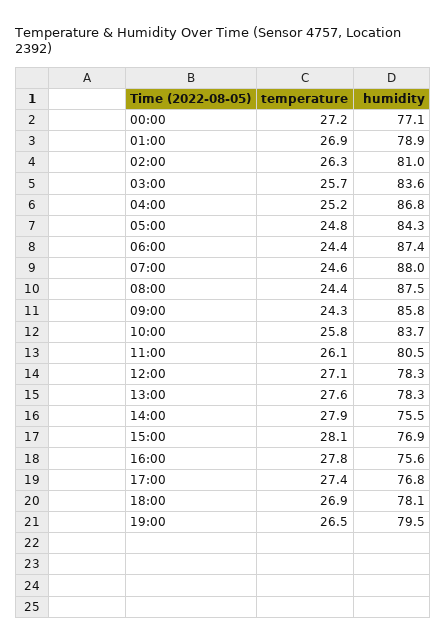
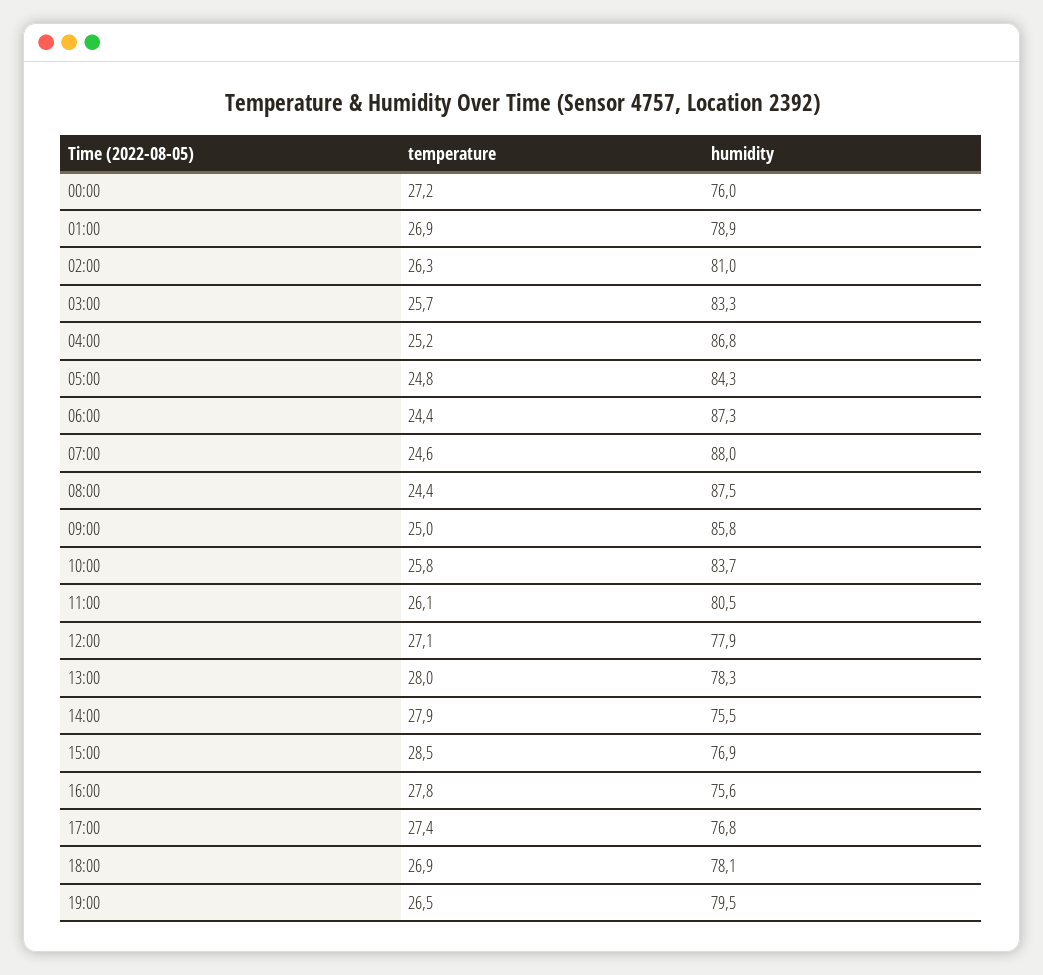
  {
    "temperature": {
      "00:00": 27.2,
      "01:00": 26.9,
      "02:00": 26.3,
      "03:00": 25.7,
      "04:00": 25.2,
      "05:00": 24.8,
      "06:00": 24.4,
      "07:00": 24.6,
      "08:00": 24.4,
-     "09:00": 24.3,
+     "09:00": 25,
      "10:00": 25.8,
      "11:00": 26.1,
      "12:00": 27.1,
-     "13:00": 27.6,
+     "13:00": 28,
      "14:00": 27.9,
-     "15:00": 28.1,
+     "15:00": 28.5,
      "16:00": 27.8,
      "17:00": 27.4,
      "18:00": 26.9,
      "19:00": 26.5
    },
    "humidity": {
-     "00:00": 77.1,
+     "00:00": 76,
      "01:00": 78.9,
      "02:00": 81,
-     "03:00": 83.6,
+     "03:00": 83.3,
      "04:00": 86.8,
      "05:00": 84.3,
-     "06:00": 87.4,
+     "06:00": 87.3,
      "07:00": 88,
      "08:00": 87.5,
      "09:00": 85.8,
      "10:00": 83.7,
      "11:00": 80.5,
-     "12:00": 78.3,
+     "12:00": 77.9,
      "13:00": 78.3,
      "14:00": 75.5,
      "15:00": 76.9,
      "16:00": 75.6,
      "17:00": 76.8,
      "18:00": 78.1,
      "19:00": 79.5
    }
  }

